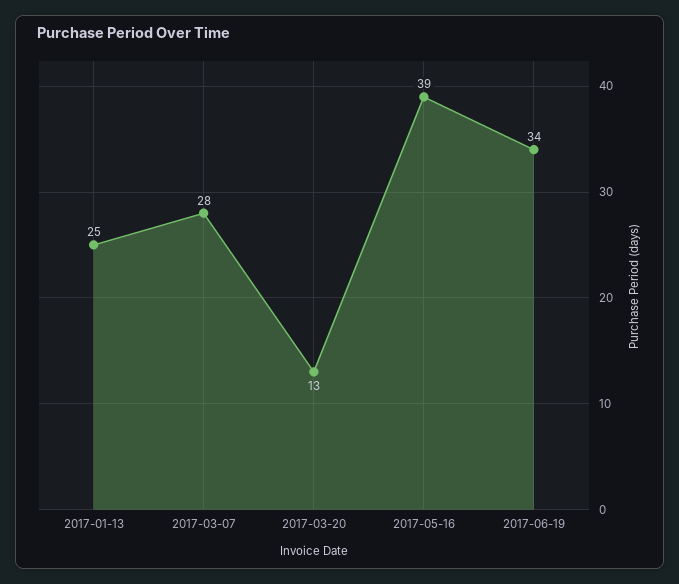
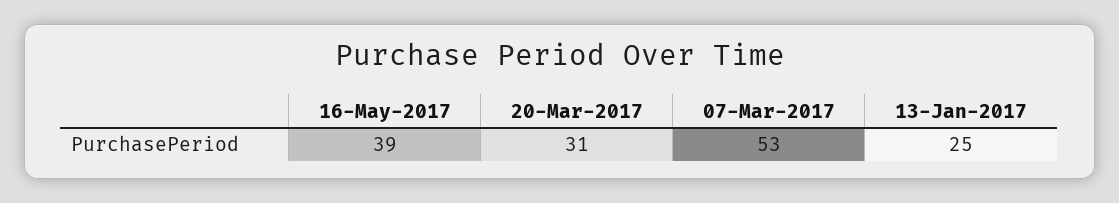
  {
    "2017-01-13": 25,
-   "2017-03-07": 28,
+   "2017-03-07": 53,
-   "2017-03-20": 13,
+   "2017-03-20": 31,
-   "2017-05-16": 39,
+   "2017-05-16": 39
-   "2017-06-19": 34
  }

